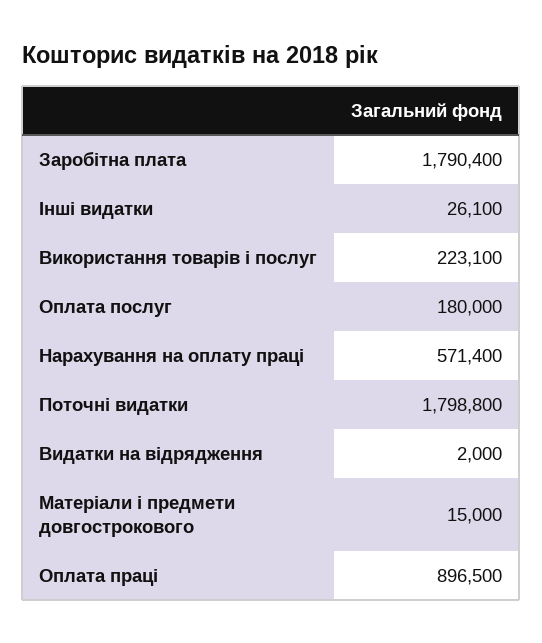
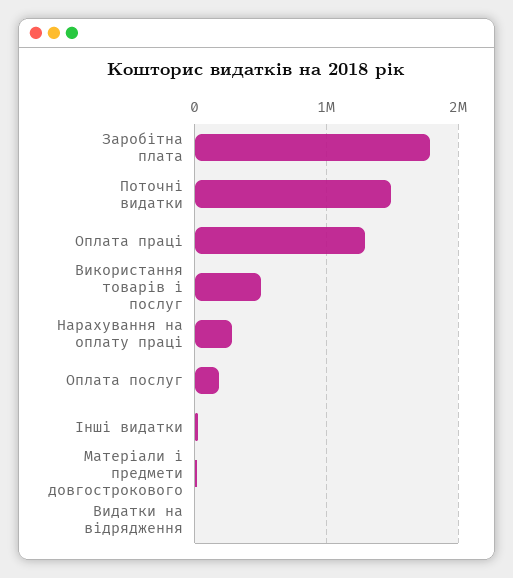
  {
    "Заробітна плата": 1790400,
    "Інші видатки": 26100,
-   "Використання товарів і послуг": 223100,
+   "Використання товарів і послуг": 500000,
    "Оплата послуг": 180000,
-   "Нарахування на оплату праці": 571400,
+   "Нарахування на оплату праці": 300000,
-   "Поточні видатки": 1798800,
+   "Поточні видатки": 1500000,
    "Видатки на відрядження": 2000,
    "Матеріали і предмети довгострокового": 15000,
-   "Оплата праці": 896500
+   "Оплата праці": 1300000
  }

